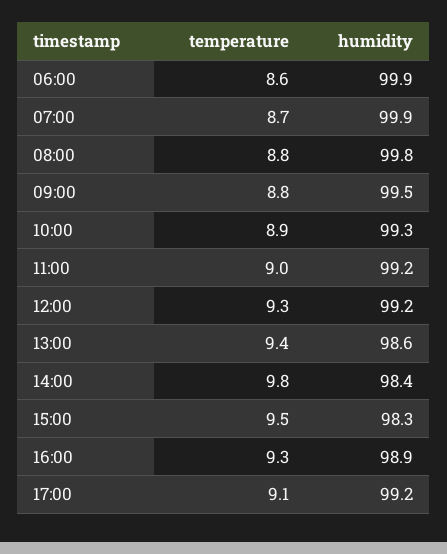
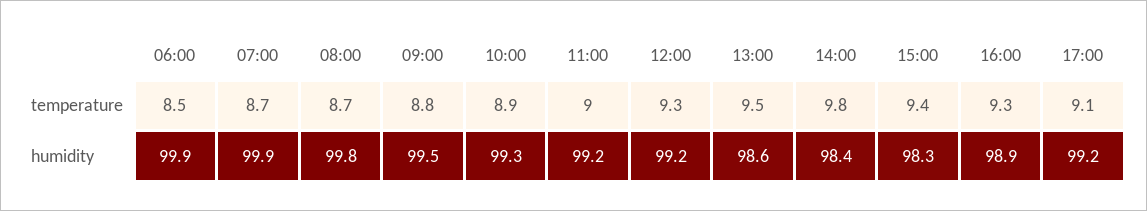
  {
    "temperature": {
-     "06:00": 8.6,
+     "06:00": 8.5,
      "07:00": 8.7,
-     "08:00": 8.8,
+     "08:00": 8.7,
      "09:00": 8.8,
      "10:00": 8.9,
      "11:00": 9,
      "12:00": 9.3,
-     "13:00": 9.4,
+     "13:00": 9.5,
      "14:00": 9.8,
-     "15:00": 9.5,
+     "15:00": 9.4,
      "16:00": 9.3,
      "17:00": 9.1
    },
    "humidity": {
      "06:00": 99.9,
      "07:00": 99.9,
      "08:00": 99.8,
      "09:00": 99.5,
      "10:00": 99.3,
      "11:00": 99.2,
      "12:00": 99.2,
      "13:00": 98.6,
      "14:00": 98.4,
      "15:00": 98.3,
      "16:00": 98.9,
      "17:00": 99.2
    }
  }

